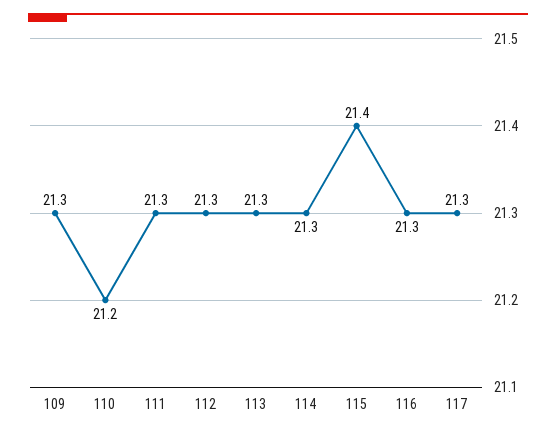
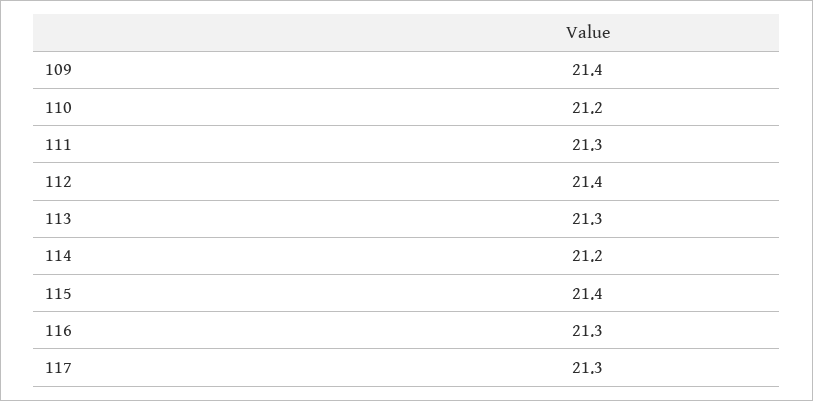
  {
-   "109": 21.3,
+   "109": 21.4,
    "110": 21.2,
    "111": 21.3,
-   "112": 21.3,
+   "112": 21.4,
    "113": 21.3,
-   "114": 21.3,
+   "114": 21.2,
    "115": 21.4,
    "116": 21.3,
    "117": 21.3
  }

